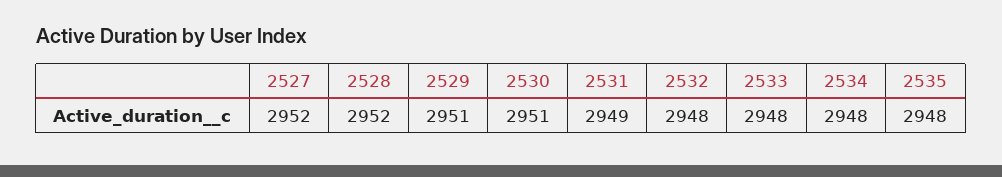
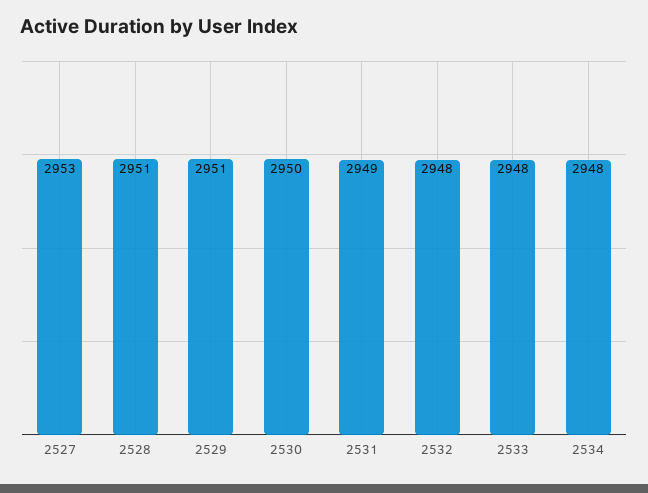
  {
-   "2527": 2952,
+   "2527": 2953,
-   "2528": 2952,
+   "2528": 2951,
    "2529": 2951,
-   "2530": 2951,
+   "2530": 2950,
    "2531": 2949,
    "2532": 2948,
    "2533": 2948,
-   "2534": 2948,
+   "2534": 2948
-   "2535": 2948
  }

